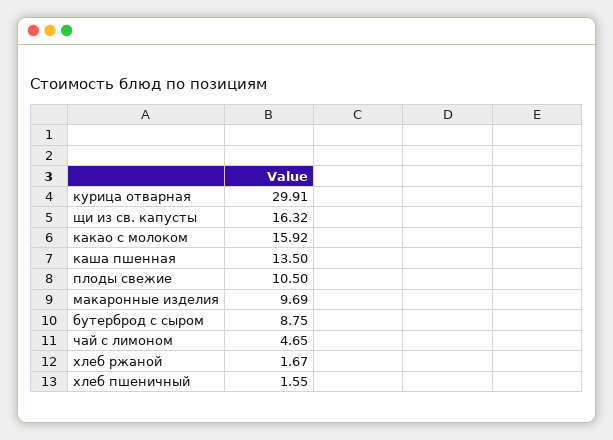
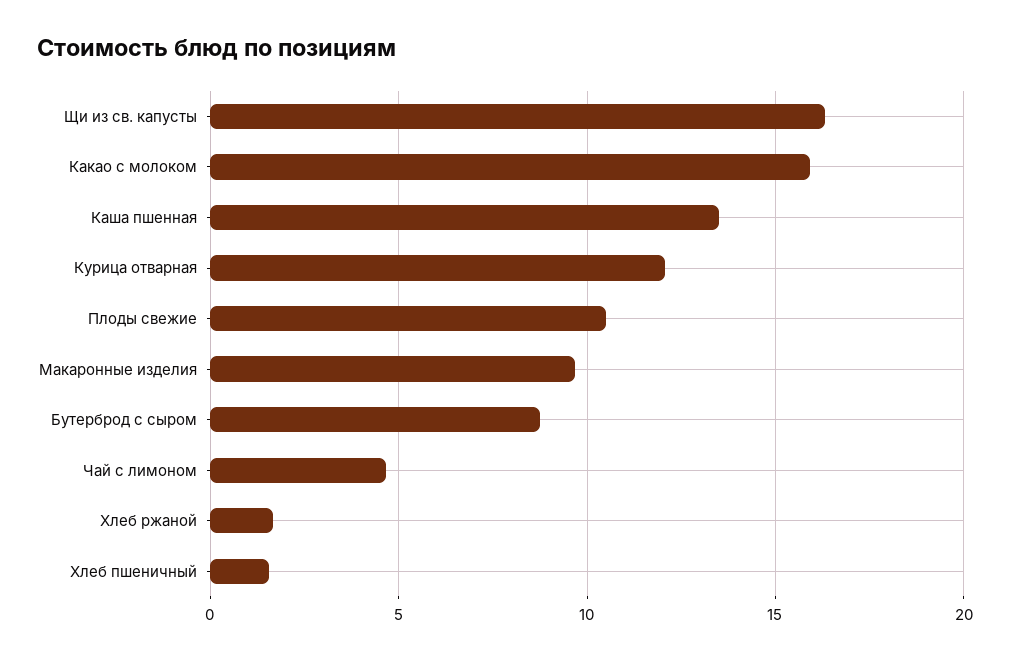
  {
-   "курица отварная": 29.91,
+   "курица отварная": 12,
    "щи из св. капусты": 16.32,
    "какао с молоком": 15.92,
    "каша пшенная": 13.5,
    "плоды свежие": 10.5,
    "макаронные изделия": 9.69,
    "бутерброд с сыром": 8.75,
    "чай с лимоном": 4.65,
    "хлеб ржаной": 1.67,
    "хлеб пшеничный": 1.55
  }

